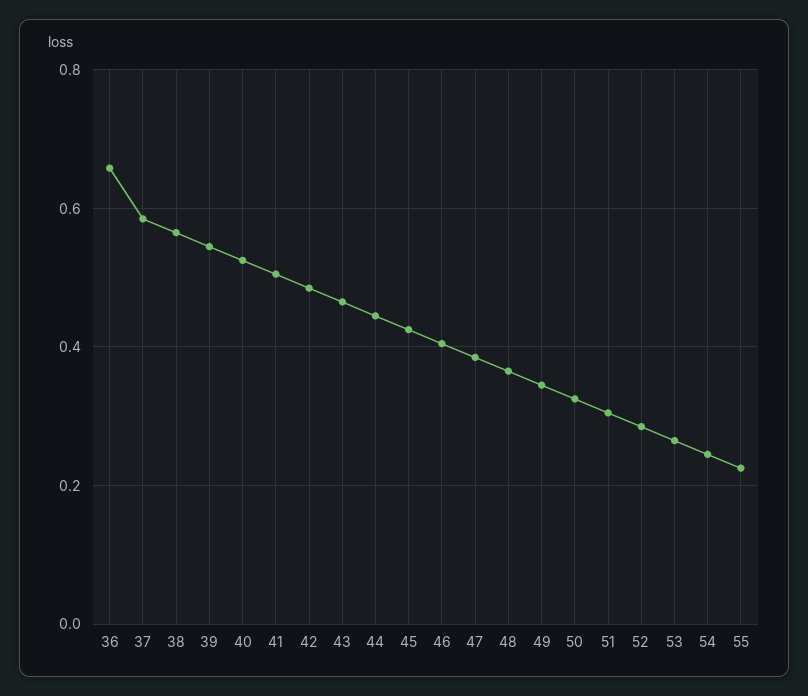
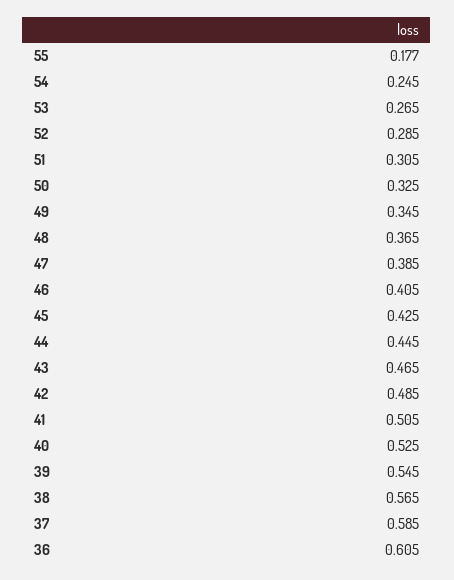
  {
-   "36": 0.66,
+   "36": 0.605,
    "37": 0.585,
    "38": 0.565,
    "39": 0.545,
    "40": 0.525,
    "41": 0.505,
    "42": 0.485,
    "43": 0.465,
    "44": 0.445,
    "45": 0.425,
    "46": 0.405,
    "47": 0.385,
    "48": 0.365,
    "49": 0.345,
    "50": 0.325,
    "51": 0.305,
    "52": 0.285,
    "53": 0.265,
    "54": 0.245,
-   "55": 0.22
+   "55": 0.177
  }

